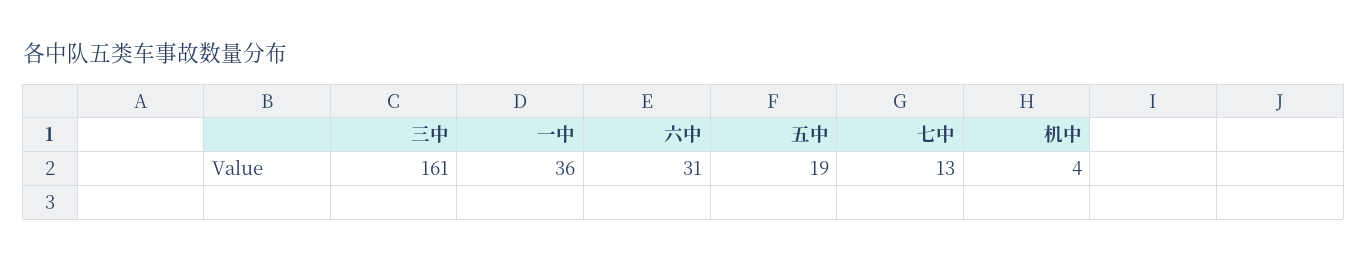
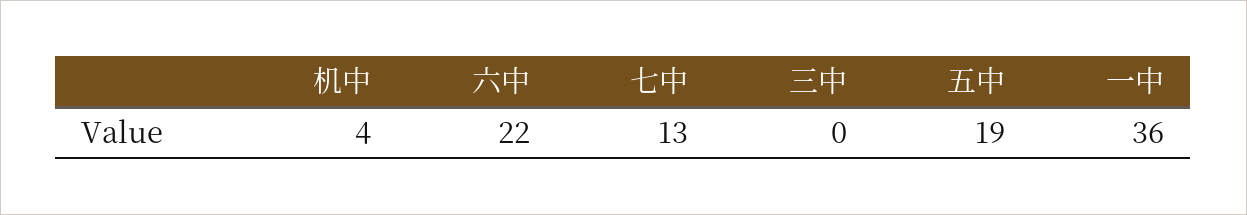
  {
-   "三中": 161,
+   "三中": 0,
    "一中": 36,
-   "六中": 31,
+   "六中": 22,
    "五中": 19,
    "七中": 13,
    "机中": 4
  }

